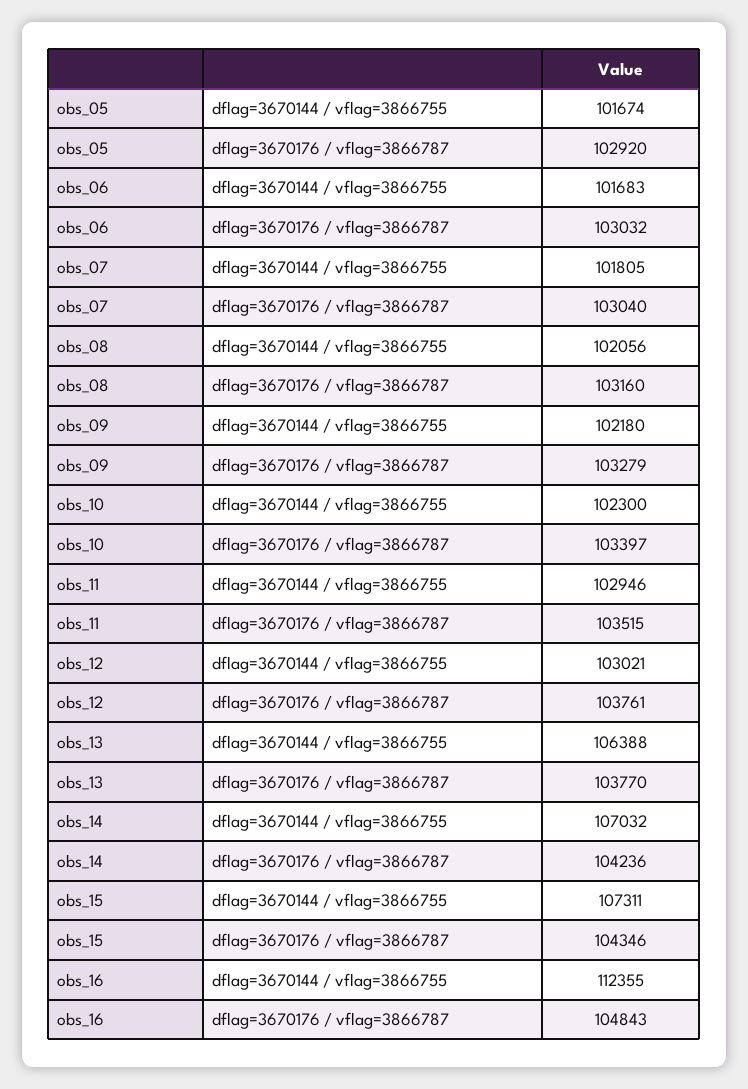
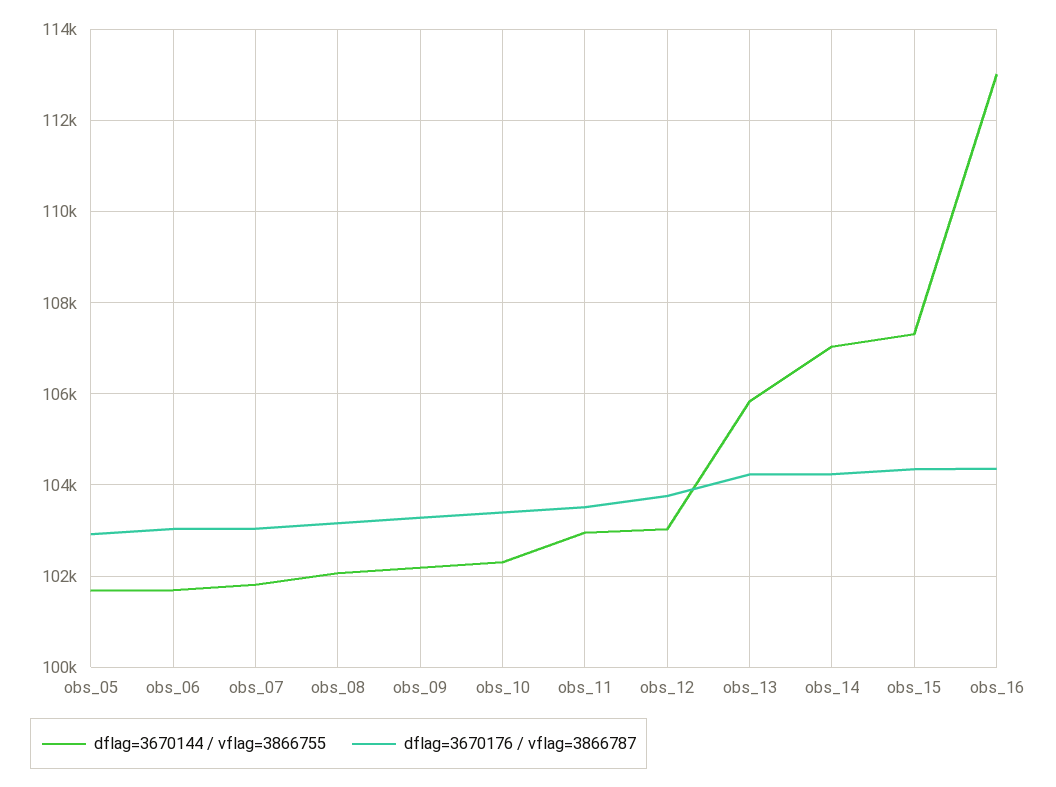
  {
    "dflag=3670144 / vflag=3866755": {
      "obs_05": 101674,
      "obs_06": 101683,
      "obs_07": 101805,
      "obs_08": 102056,
      "obs_09": 102180,
      "obs_10": 102300,
      "obs_11": 102946,
      "obs_12": 103021,
-     "obs_13": 106388,
+     "obs_13": 105800,
      "obs_14": 107032,
      "obs_15": 107311,
-     "obs_16": 112355
+     "obs_16": 113000
    },
    "dflag=3670176 / vflag=3866787": {
      "obs_05": 102920,
      "obs_06": 103032,
      "obs_07": 103040,
      "obs_08": 103160,
      "obs_09": 103279,
      "obs_10": 103397,
      "obs_11": 103515,
      "obs_12": 103761,
-     "obs_13": 103770,
+     "obs_13": 104200,
      "obs_14": 104236,
      "obs_15": 104346,
-     "obs_16": 104843
+     "obs_16": 104400
    }
  }

